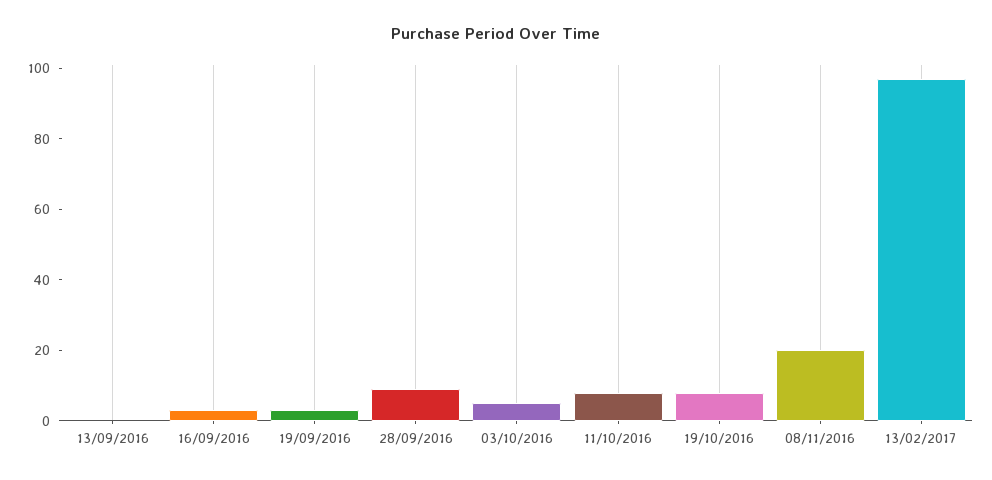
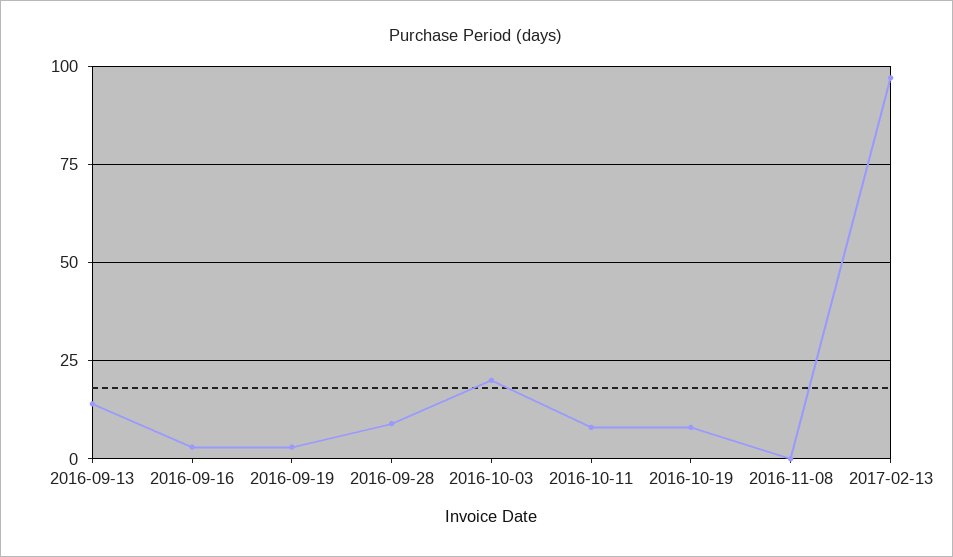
  {
-   "13/09/2016": 0,
+   "13/09/2016": 15,
    "16/09/2016": 5,
    "19/09/2016": 5,
    "28/09/2016": 10,
-   "03/10/2016": 5,
+   "03/10/2016": 20,
    "11/10/2016": 10,
    "19/10/2016": 10,
-   "08/11/2016": 20,
+   "08/11/2016": 0,
    "13/02/2017": 95
  }

